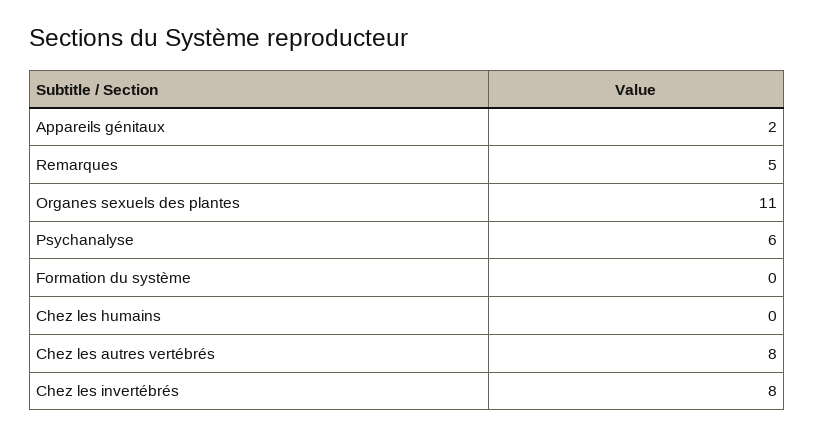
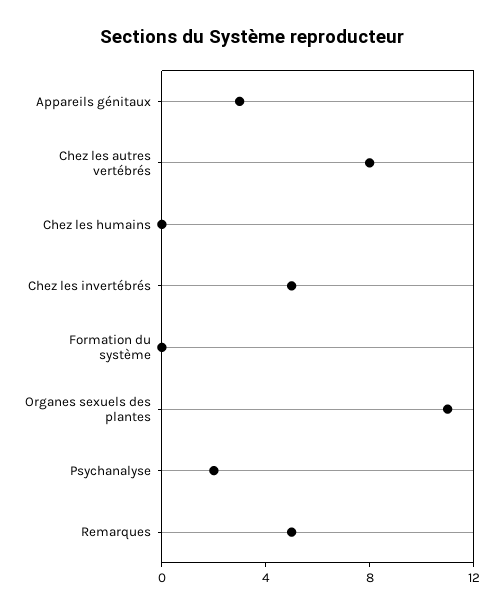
  {
-   "Appareils génitaux": 2,
+   "Appareils génitaux": 3,
    "Remarques": 5,
    "Organes sexuels des plantes": 11,
-   "Psychanalyse": 6,
+   "Psychanalyse": 2,
    "Formation du système": 0,
    "Chez les humains": 0,
    "Chez les autres vertébrés": 8,
-   "Chez les invertébrés": 8
+   "Chez les invertébrés": 5
  }

